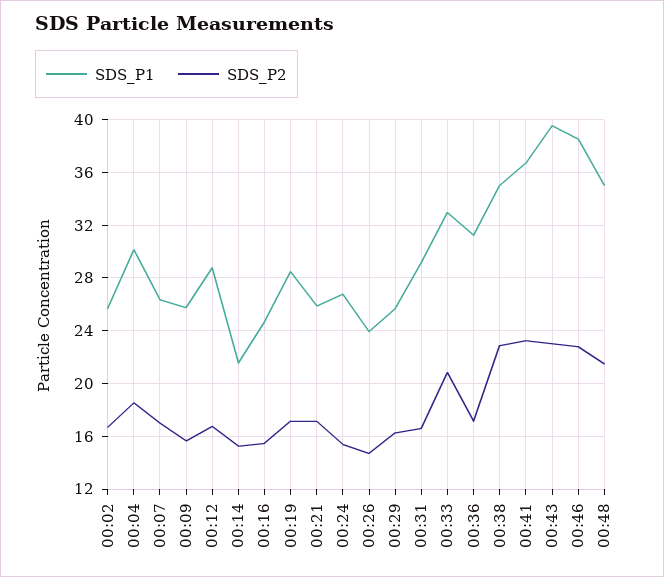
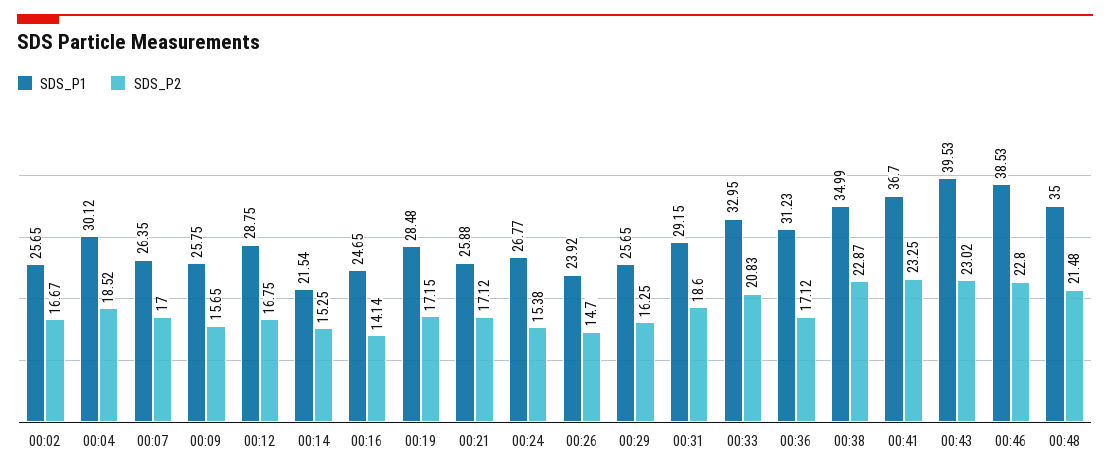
  {
    "SDS_P1": {
      "00:02": 25.65,
      "00:04": 30.12,
      "00:07": 26.35,
      "00:09": 25.75,
      "00:12": 28.75,
      "00:14": 21.54,
      "00:16": 24.65,
      "00:19": 28.48,
      "00:21": 25.88,
      "00:24": 26.77,
      "00:26": 23.92,
      "00:29": 25.65,
      "00:31": 29.15,
      "00:33": 32.95,
      "00:36": 31.23,
      "00:38": 34.99,
      "00:41": 36.7,
      "00:43": 39.53,
      "00:46": 38.53,
      "00:48": 35
    },
    "SDS_P2": {
      "00:02": 16.67,
      "00:04": 18.52,
      "00:07": 17,
      "00:09": 15.65,
      "00:12": 16.75,
      "00:14": 15.25,
-     "00:16": 15.5,
+     "00:16": 14.14,
      "00:19": 17.15,
      "00:21": 17.12,
      "00:24": 15.38,
      "00:26": 14.7,
      "00:29": 16.25,
-     "00:31": 16.5,
+     "00:31": 18.6,
      "00:33": 20.83,
      "00:36": 17.12,
      "00:38": 22.87,
      "00:41": 23.25,
      "00:43": 23.02,
      "00:46": 22.8,
      "00:48": 21.48
    }
  }

